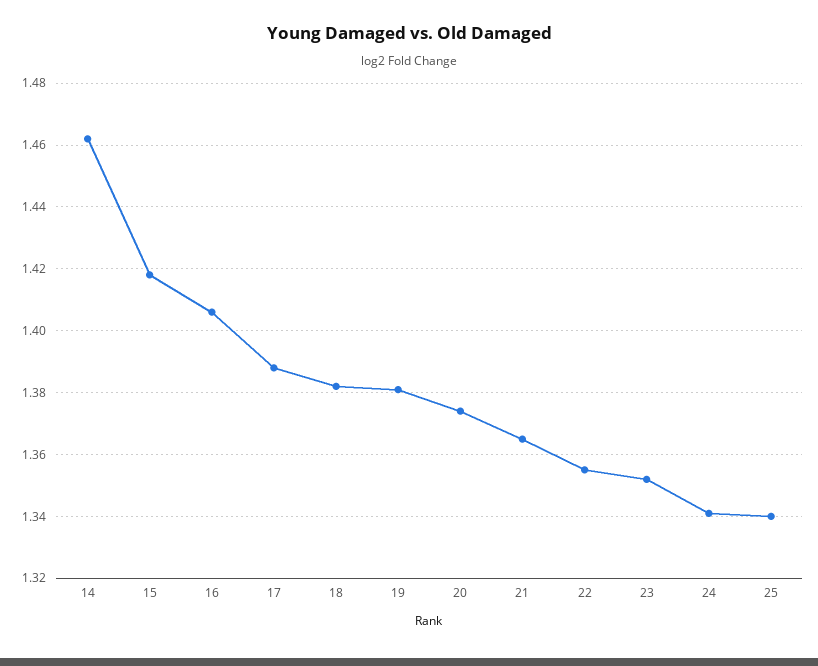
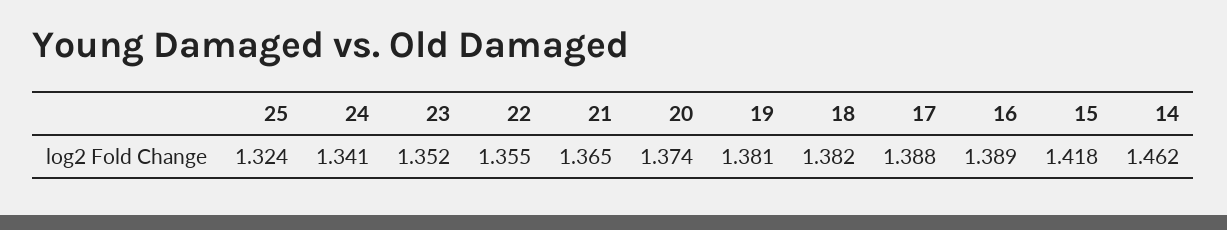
  {
    "14": 1.462,
    "15": 1.418,
-   "16": 1.405,
+   "16": 1.389,
    "17": 1.388,
    "18": 1.382,
    "19": 1.381,
    "20": 1.374,
    "21": 1.365,
    "22": 1.355,
    "23": 1.352,
    "24": 1.341,
-   "25": 1.34
+   "25": 1.324
  }

